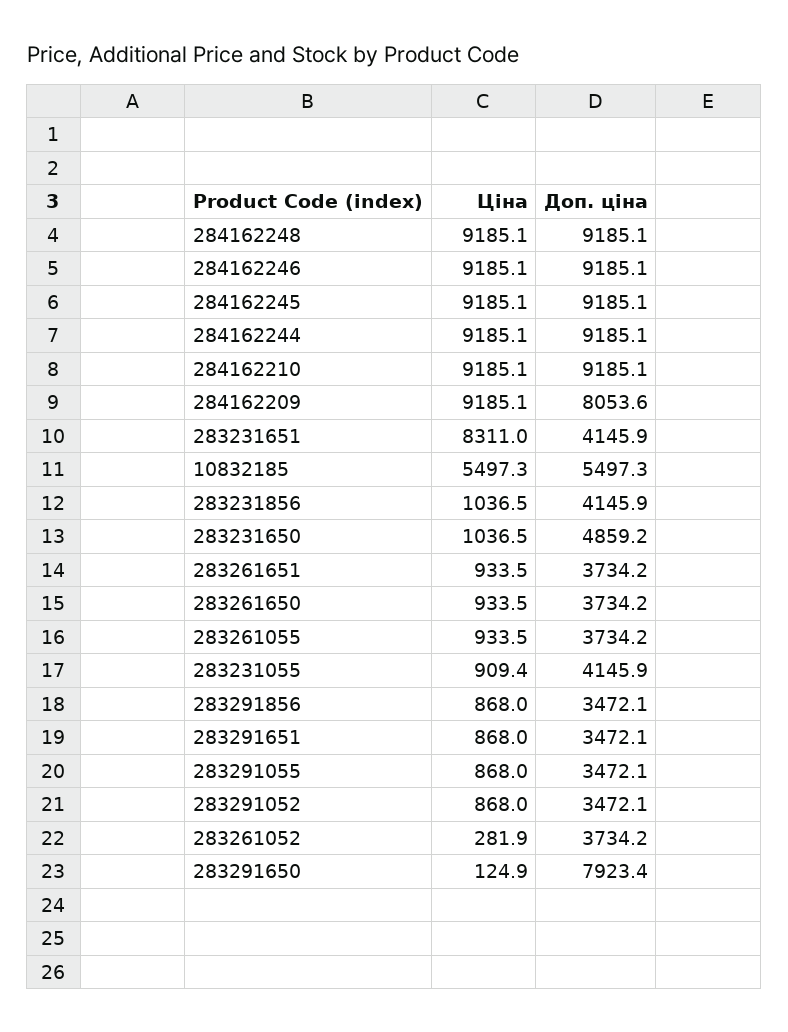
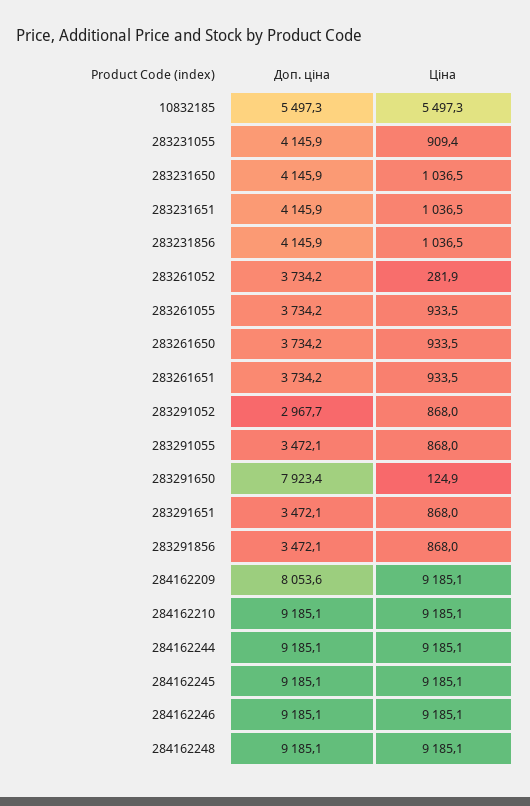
  {
    "Ціна": {
      "284162248": 9185.1,
      "284162246": 9185.1,
      "284162245": 9185.1,
      "284162244": 9185.1,
      "284162210": 9185.1,
      "284162209": 9185.1,
-     "283231651": 8311,
+     "283231651": 1036.5,
      "10832185": 5497.3,
      "283231856": 1036.5,
      "283231650": 1036.5,
      "283261651": 933.5,
      "283261650": 933.5,
      "283261055": 933.5,
      "283231055": 909.4,
      "283291856": 868,
      "283291651": 868,
      "283291055": 868,
      "283291052": 868,
      "283261052": 281.9,
      "283291650": 124.9
    },
    "Доп. ціна": {
      "284162248": 9185.1,
      "284162246": 9185.1,
      "284162245": 9185.1,
      "284162244": 9185.1,
      "284162210": 9185.1,
      "284162209": 8053.6,
      "283231651": 4145.9,
      "10832185": 5497.3,
      "283231856": 4145.9,
-     "283231650": 4859.2,
+     "283231650": 4145.9,
      "283261651": 3734.2,
      "283261650": 3734.2,
      "283261055": 3734.2,
      "283231055": 4145.9,
      "283291856": 3472.1,
      "283291651": 3472.1,
      "283291055": 3472.1,
-     "283291052": 3472.1,
+     "283291052": 2967.7,
      "283261052": 3734.2,
      "283291650": 7923.4
    }
  }

